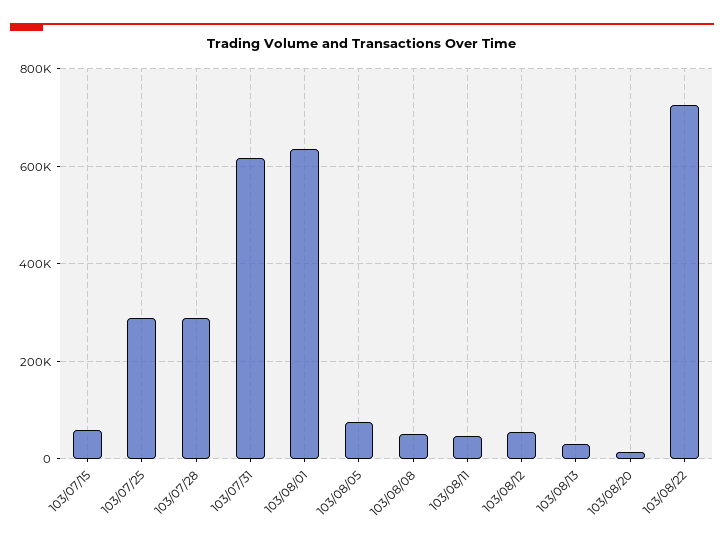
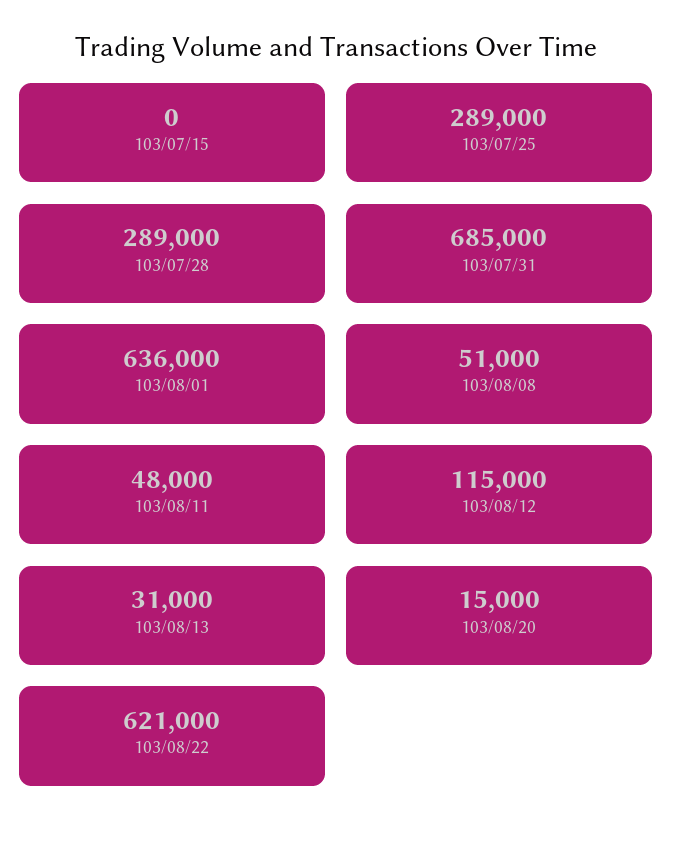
  {
-   "103/07/15": 60000,
+   "103/07/15": 0,
    "103/07/25": 289000,
    "103/07/28": 289000,
-   "103/07/31": 620000,
+   "103/07/31": 685000,
    "103/08/01": 636000,
-   "103/08/05": 80000,
    "103/08/08": 51000,
    "103/08/11": 48000,
-   "103/08/12": 60000,
+   "103/08/12": 115000,
    "103/08/13": 31000,
    "103/08/20": 15000,
-   "103/08/22": 720000
+   "103/08/22": 621000
  }

